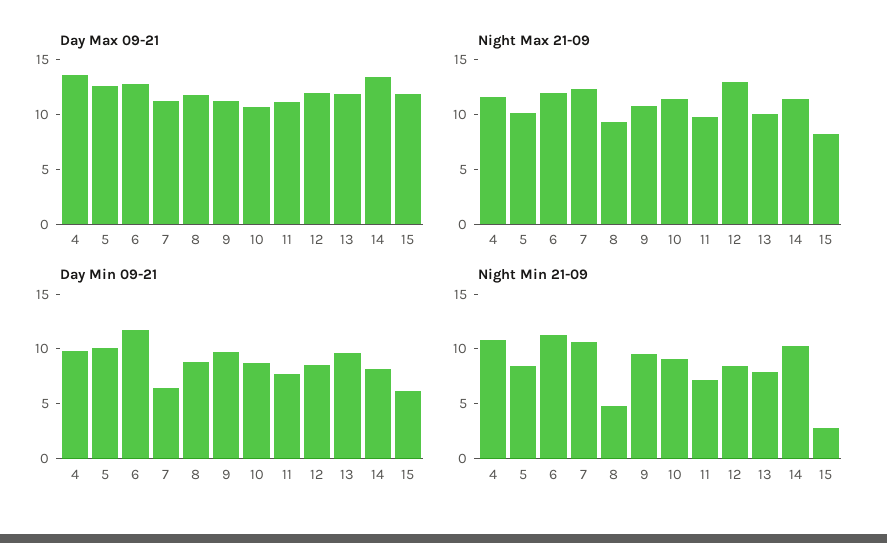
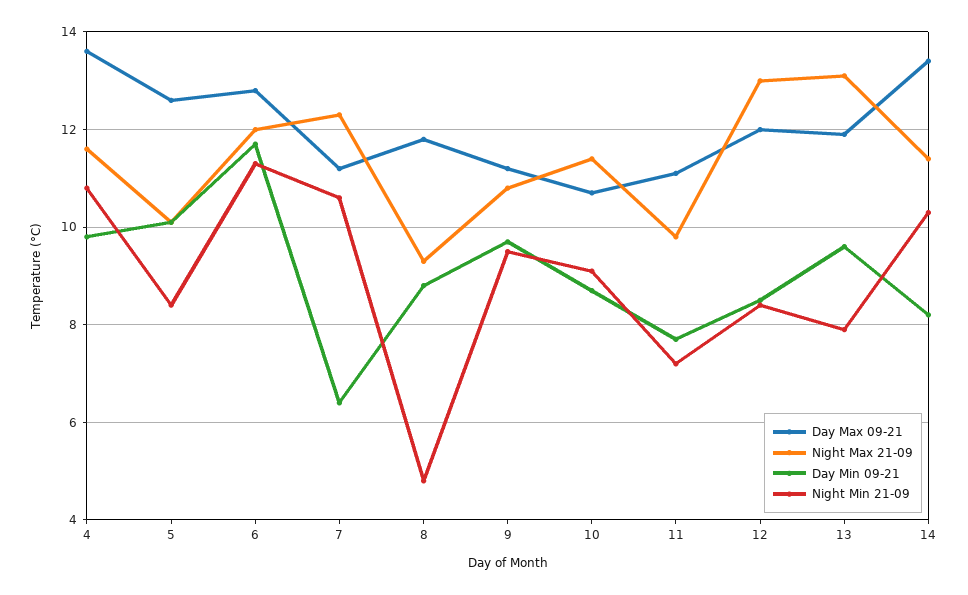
  {
    "Day Max 09-21": {
      "4": 13.5,
      "5": 12.5,
      "6": 13,
      "7": 11,
      "8": 12,
      "9": 11,
      "10": 10.5,
      "11": 11,
      "12": 12,
      "13": 12,
-     "14": 13.5,
+     "14": 13.5
-     "15": 12
    },
    "Night Max 21-09": {
      "4": 11.5,
      "5": 10,
      "6": 12,
      "7": 12.5,
      "8": 9.5,
      "9": 11,
      "10": 11.5,
      "11": 10,
      "12": 13,
-     "13": 10,
+     "13": 13,
-     "14": 11.5,
+     "14": 11.5
-     "15": 8
    },
    "Day Min 09-21": {
      "4": 10,
      "5": 10,
      "6": 11.5,
      "7": 6.5,
      "8": 9,
      "9": 9.5,
      "10": 8.5,
      "11": 7.5,
      "12": 8.5,
      "13": 9.5,
-     "14": 8,
+     "14": 8
-     "15": 6
    },
    "Night Min 21-09": {
      "4": 11,
      "5": 8.5,
      "6": 11.5,
      "7": 10.5,
      "8": 5,
      "9": 9.5,
      "10": 9,
      "11": 7,
      "12": 8.5,
      "13": 8,
-     "14": 10.5,
+     "14": 10.5
-     "15": 3
    }
  }

